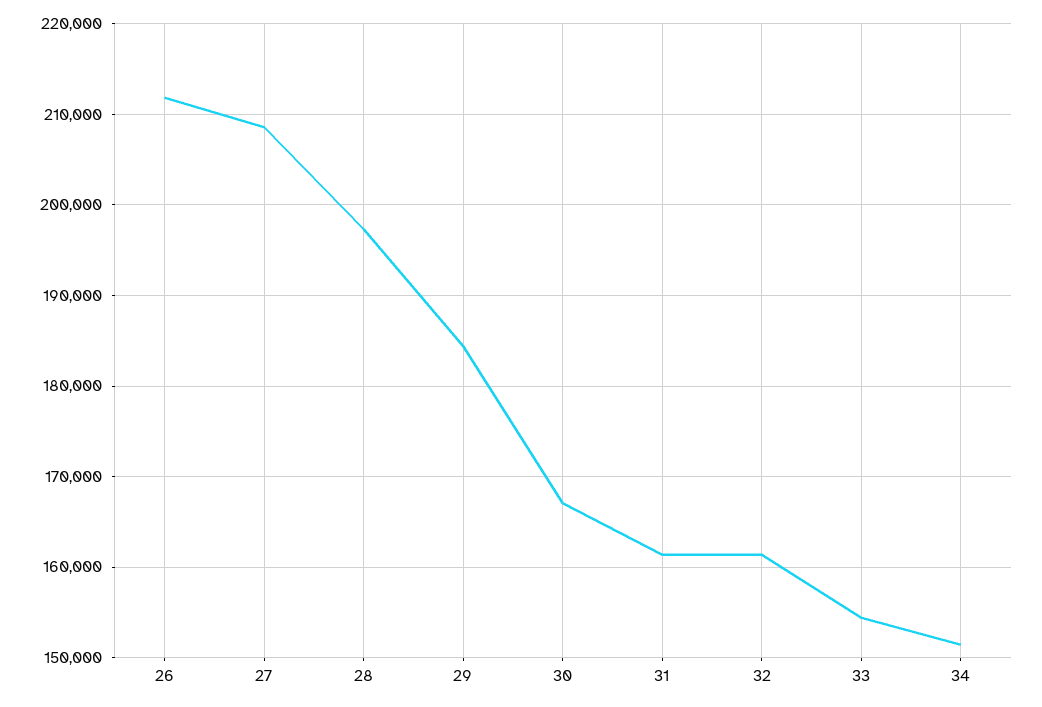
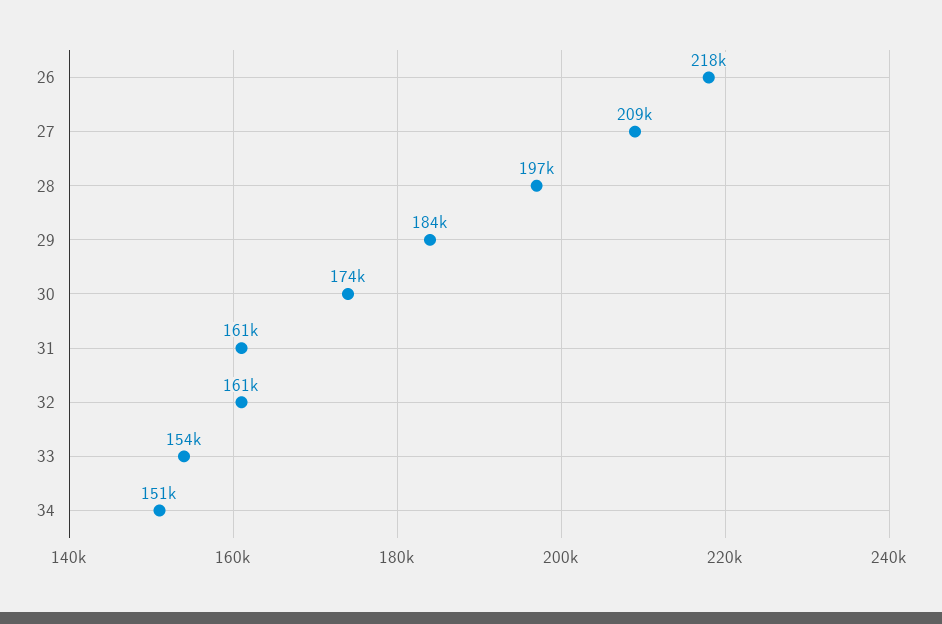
  {
-   "26": 212000,
+   "26": 218000,
    "27": 209000,
    "28": 197000,
    "29": 184000,
-   "30": 167000,
+   "30": 174000,
    "31": 161000,
    "32": 161000,
    "33": 154000,
    "34": 151000
  }

